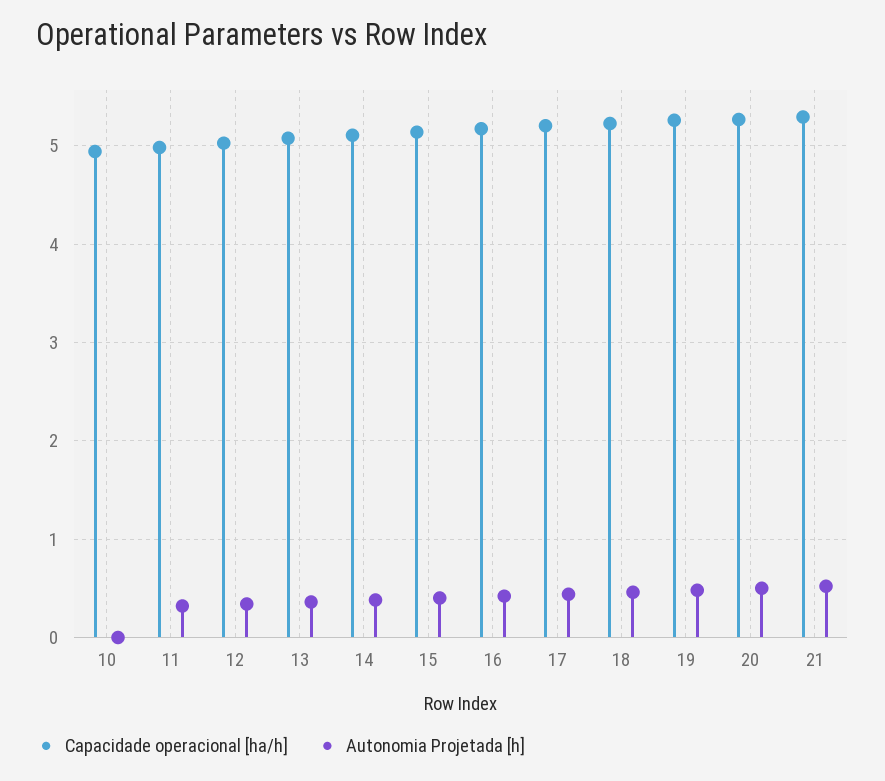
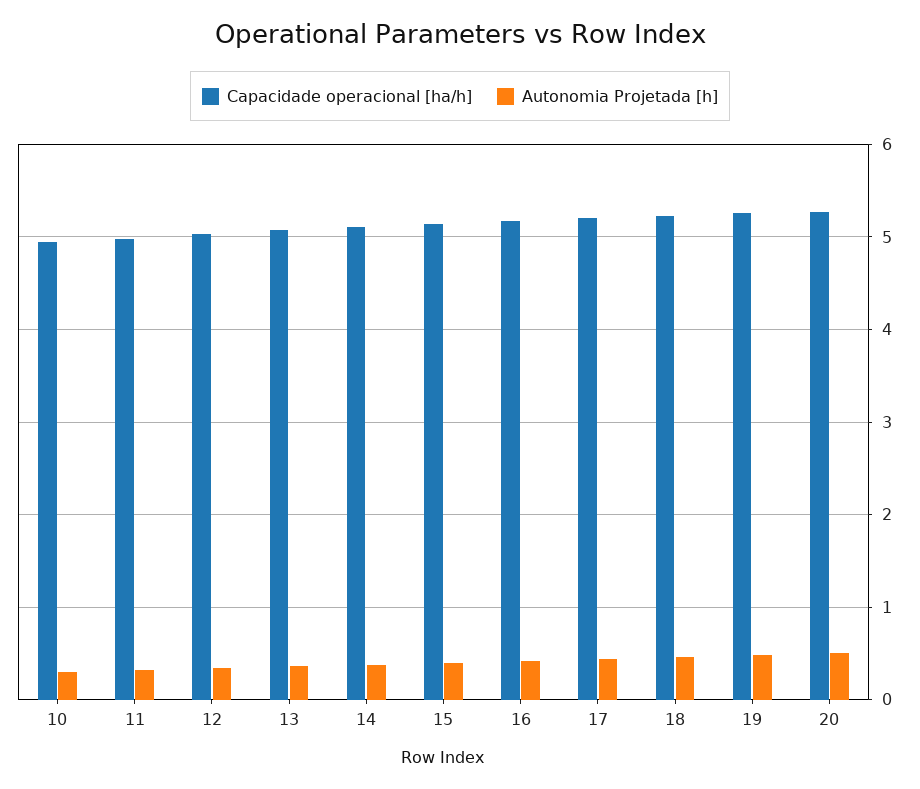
  {
    "Capacidade operacional [ha/h]": {
      "10": 4.9,
      "11": 5,
      "12": 5,
      "13": 5.1,
      "14": 5.1,
      "15": 5.1,
      "16": 5.2,
      "17": 5.2,
      "18": 5.2,
      "19": 5.3,
-     "20": 5.3,
+     "20": 5.3
-     "21": 5.3
    },
    "Autonomia Projetada [h]": {
-     "10": 0,
+     "10": 0.3,
      "11": 0.3,
      "12": 0.3,
      "13": 0.4,
      "14": 0.4,
      "15": 0.4,
      "16": 0.4,
      "17": 0.4,
      "18": 0.5,
      "19": 0.5,
-     "20": 0.5,
+     "20": 0.5
-     "21": 0.5
    }
  }

